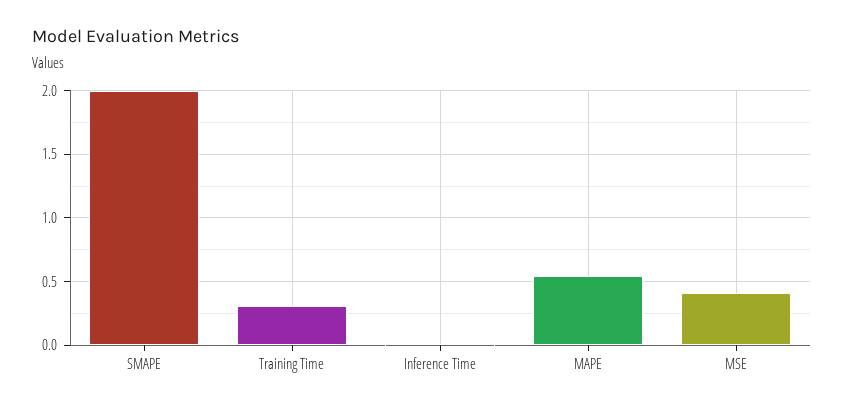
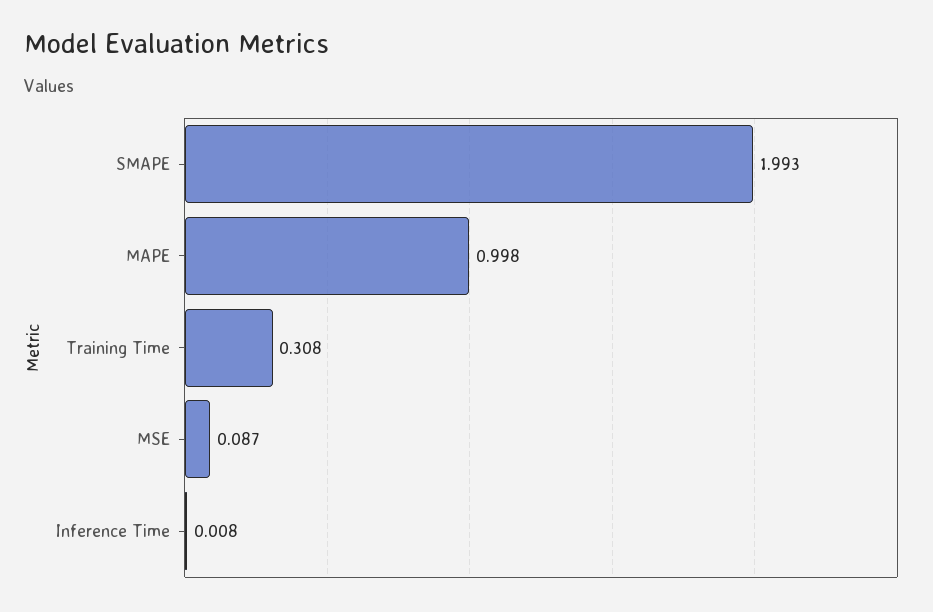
  {
    "SMAPE": 1.993,
    "Training Time": 0.308,
    "Inference Time": 0.008,
-   "MAPE": 0.55,
+   "MAPE": 0.998,
-   "MSE": 0.4
+   "MSE": 0.087
  }

